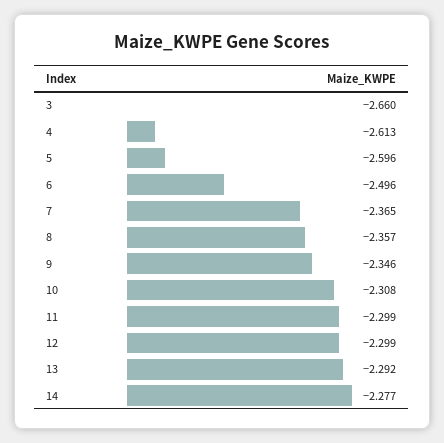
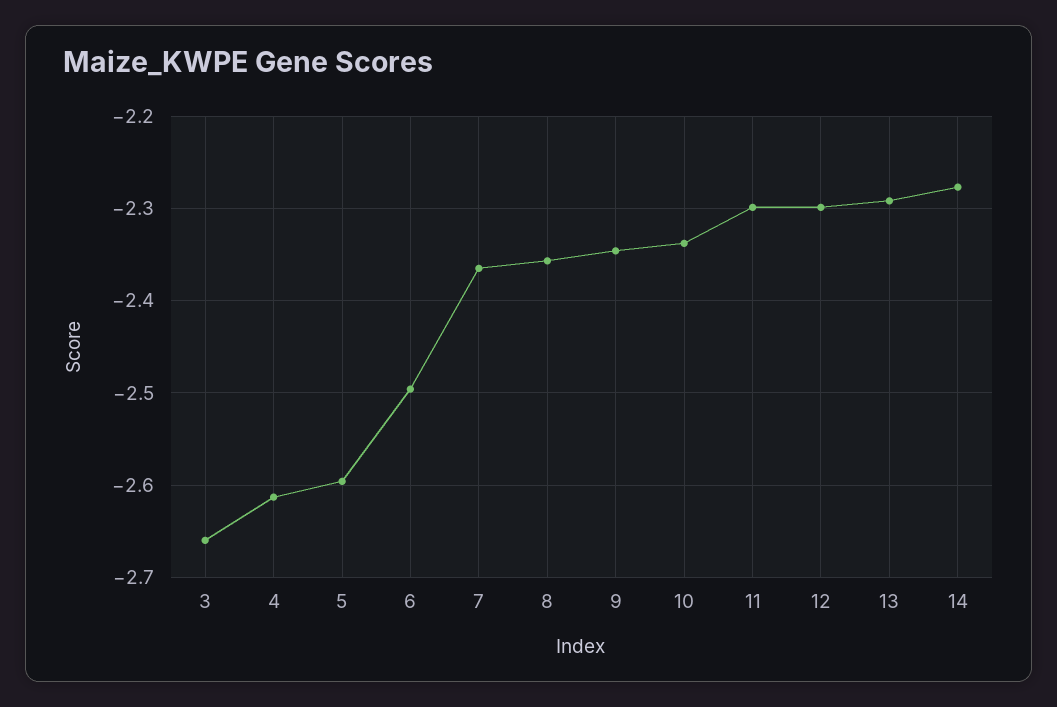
  {
    "3": -2.66,
    "4": -2.613,
    "5": -2.596,
    "6": -2.496,
    "7": -2.365,
    "8": -2.357,
    "9": -2.346,
-   "10": -2.308,
+   "10": -2.34,
    "11": -2.299,
    "12": -2.299,
    "13": -2.292,
    "14": -2.277
  }

